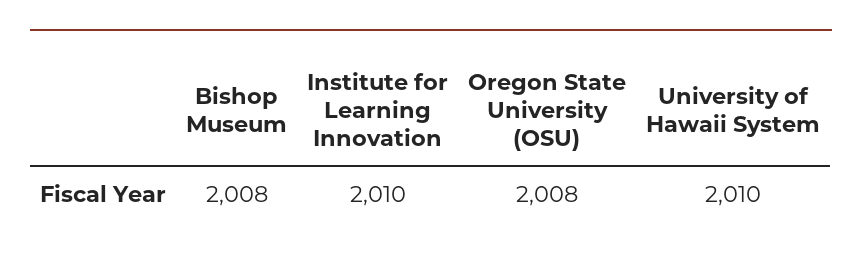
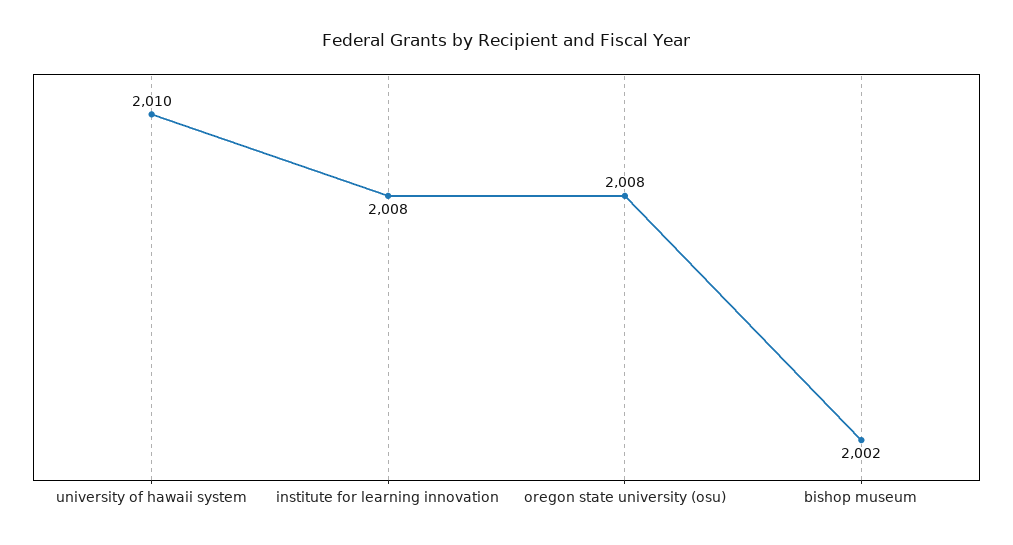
  {
-   "Bishop Museum": 2008,
+   "Bishop Museum": 2002,
-   "Institute for Learning Innovation": 2010,
+   "Institute for Learning Innovation": 2008,
    "Oregon State University (OSU)": 2008,
    "University of Hawaii System": 2010
  }

